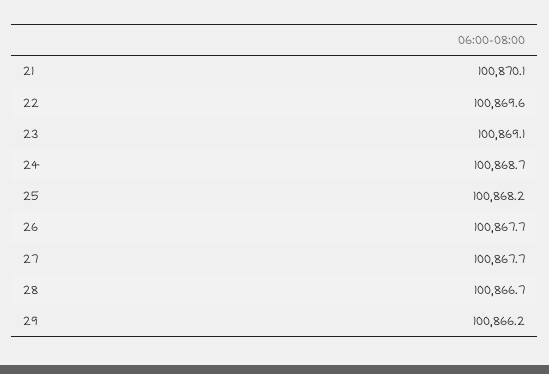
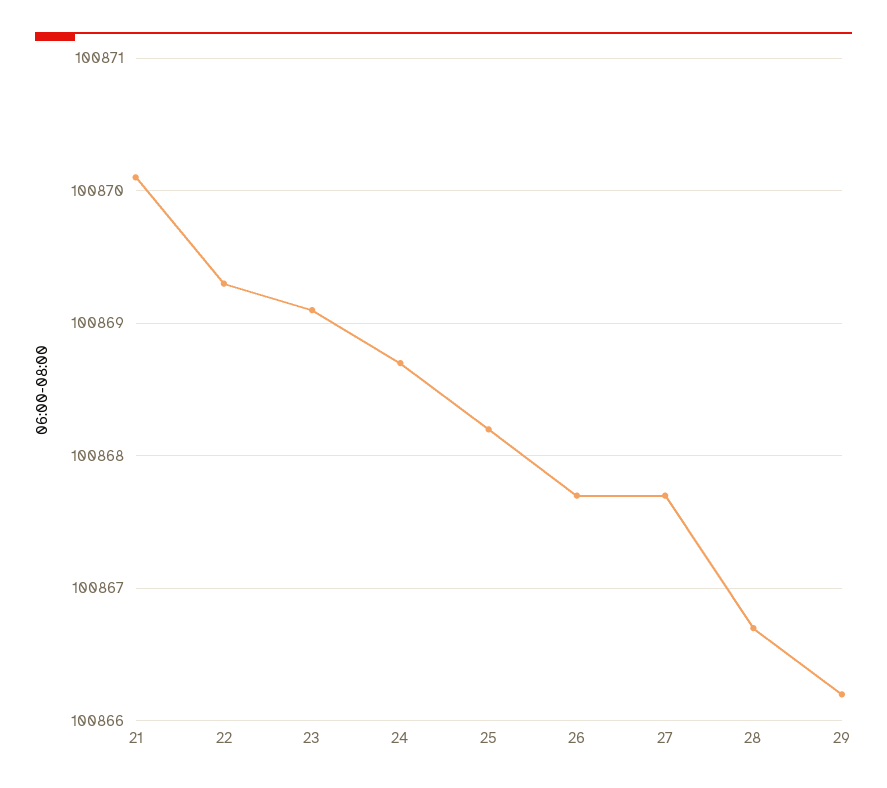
  {
    "21": 100870.1,
-   "22": 100869.6,
+   "22": 100869.3,
    "23": 100869.1,
    "24": 100868.7,
    "25": 100868.2,
    "26": 100867.7,
    "27": 100867.7,
    "28": 100866.7,
    "29": 100866.2
  }

